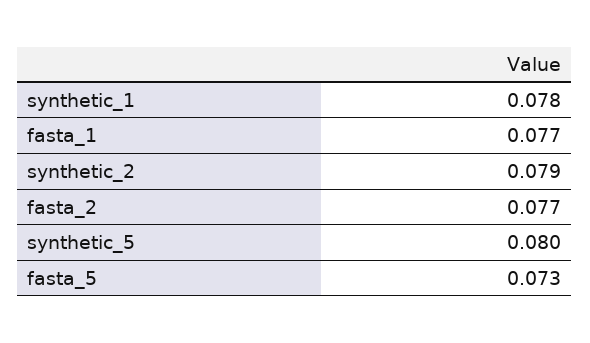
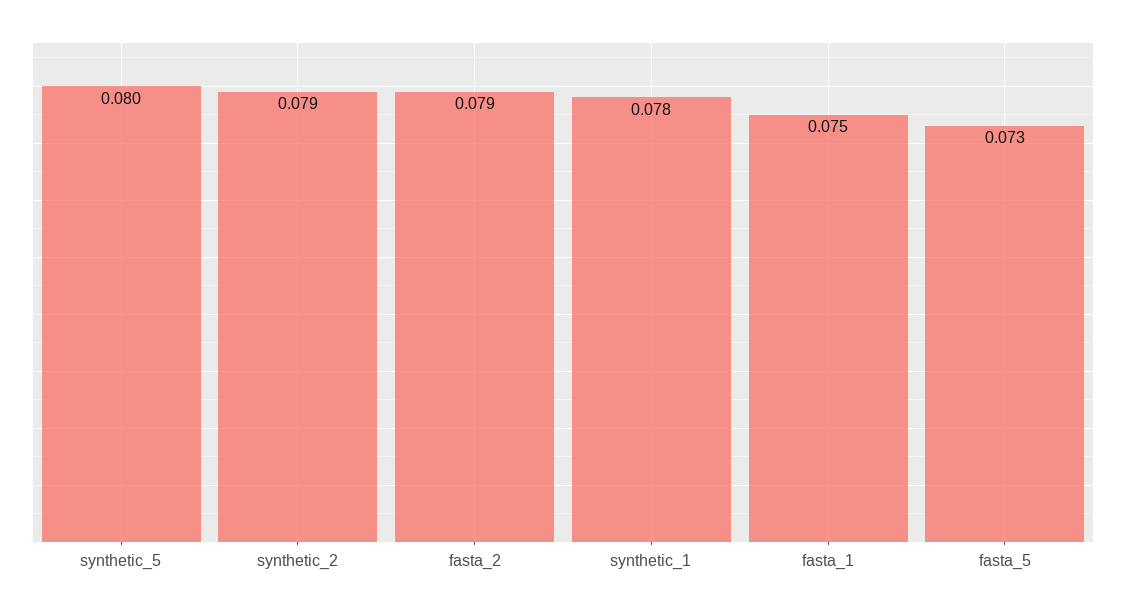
  {
    "synthetic_1": 0.078,
-   "fasta_1": 0.077,
+   "fasta_1": 0.075,
    "synthetic_2": 0.079,
-   "fasta_2": 0.077,
+   "fasta_2": 0.079,
    "synthetic_5": 0.08,
    "fasta_5": 0.073
  }

